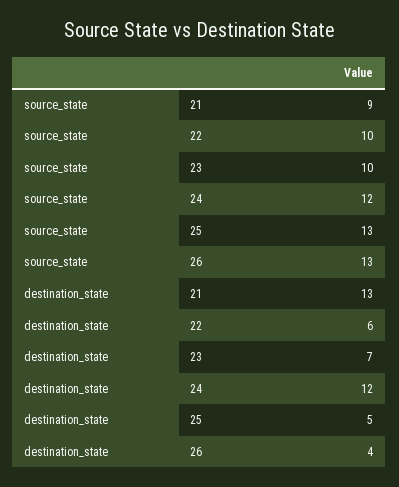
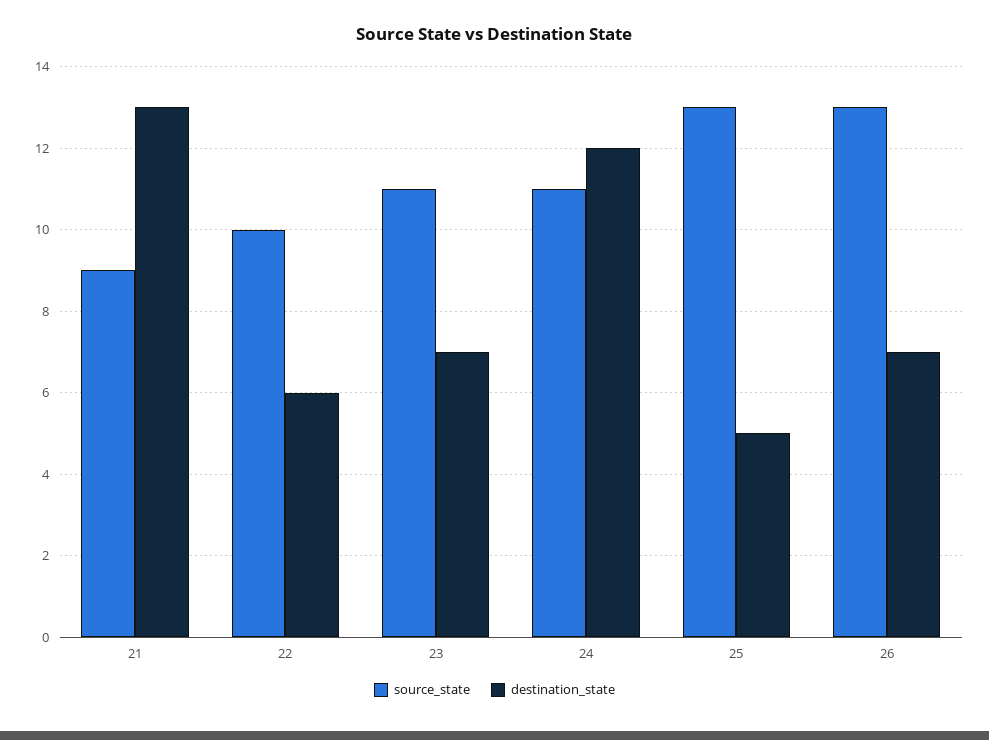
  {
    "source_state": {
      "21": 9,
      "22": 10,
-     "23": 10,
+     "23": 11,
-     "24": 12,
+     "24": 11,
      "25": 13,
      "26": 13
    },
    "destination_state": {
      "21": 13,
      "22": 6,
      "23": 7,
      "24": 12,
      "25": 5,
-     "26": 4
+     "26": 7
    }
  }

